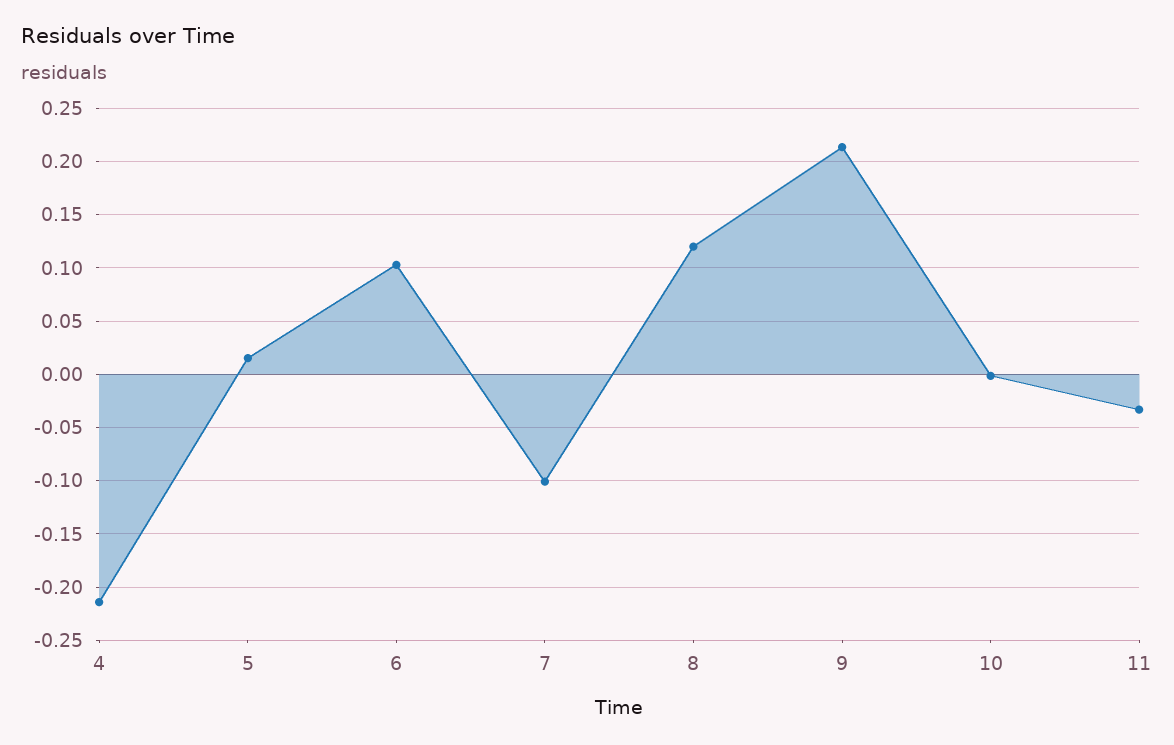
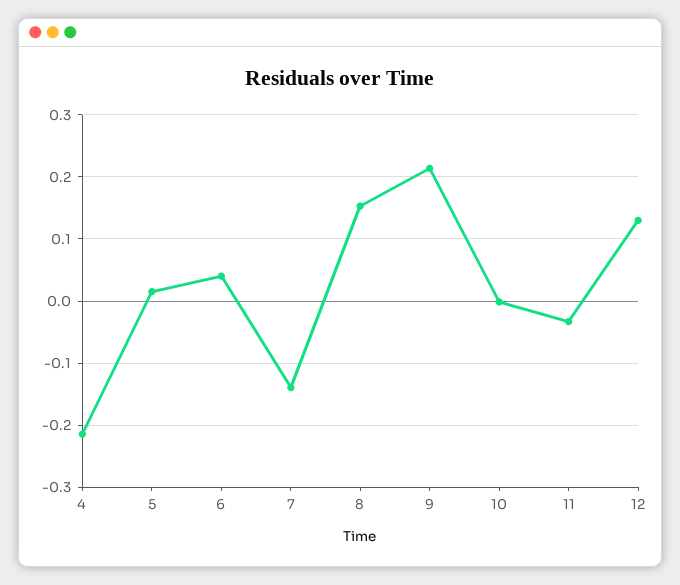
  {
    "4": -0.21,
    "5": 0.02,
-   "6": 0.1,
+   "6": 0.04,
-   "7": -0.1,
+   "7": -0.14,
-   "8": 0.12,
+   "8": 0.15,
    "9": 0.21,
    "10": 0,
-   "11": -0.03
+   "11": -0.03,
+   "12": 0.13
  }

